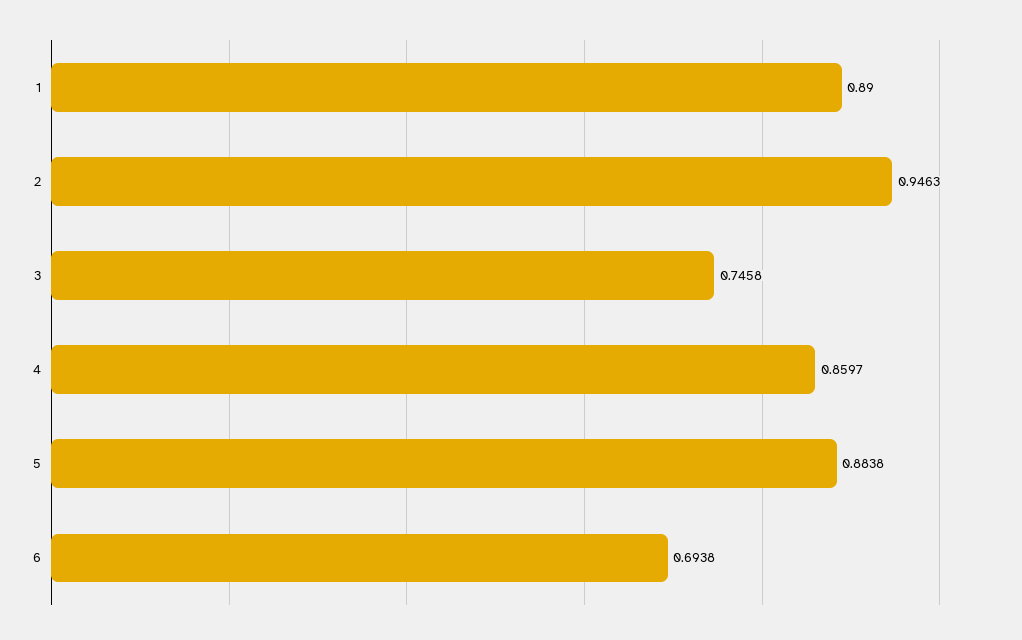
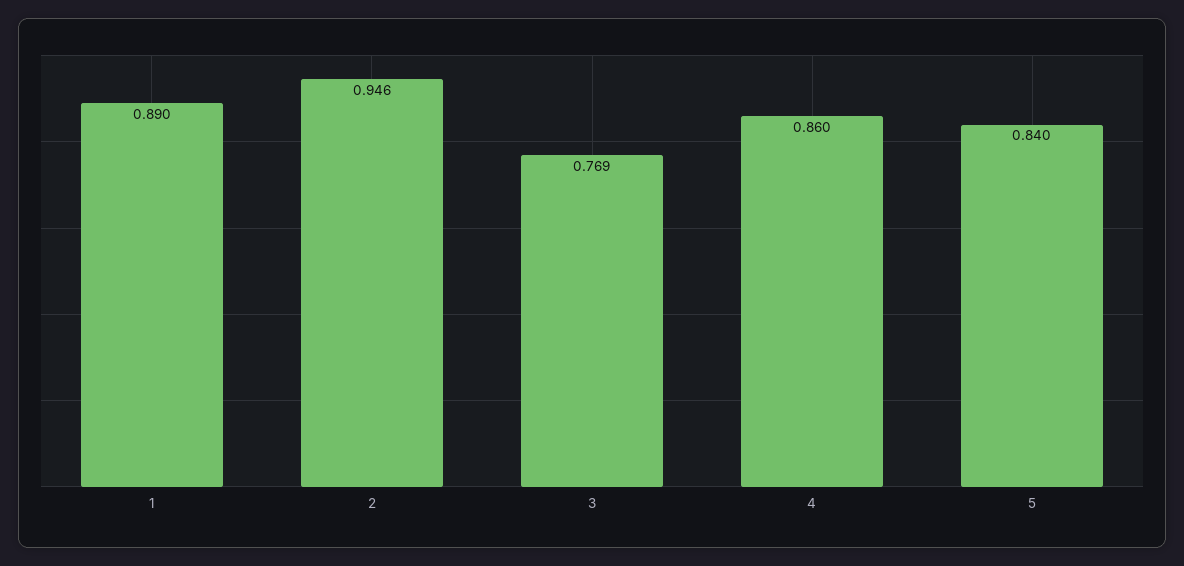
  {
    "1": 0.89,
    "2": 0.9463,
-   "3": 0.7458,
+   "3": 0.769,
    "4": 0.8597,
-   "5": 0.8838,
+   "5": 0.84
-   "6": 0.6938
  }

